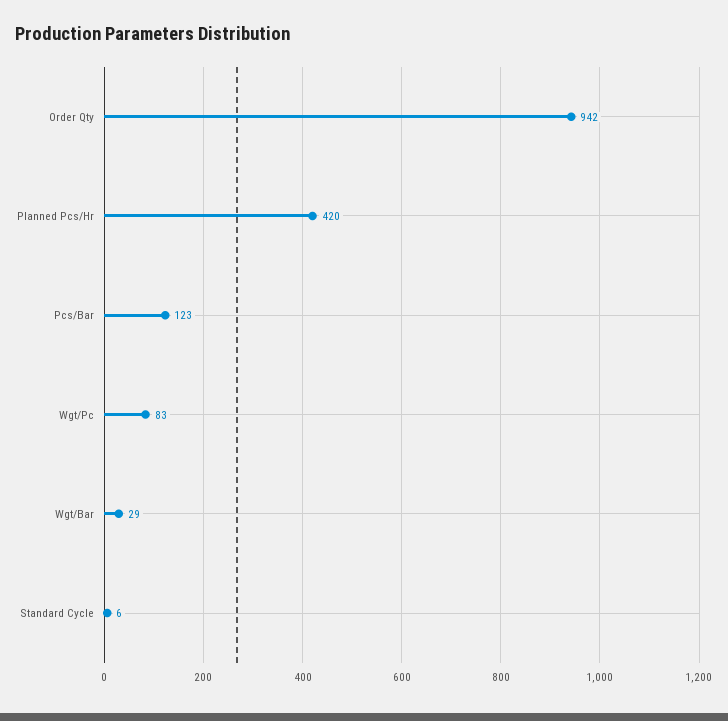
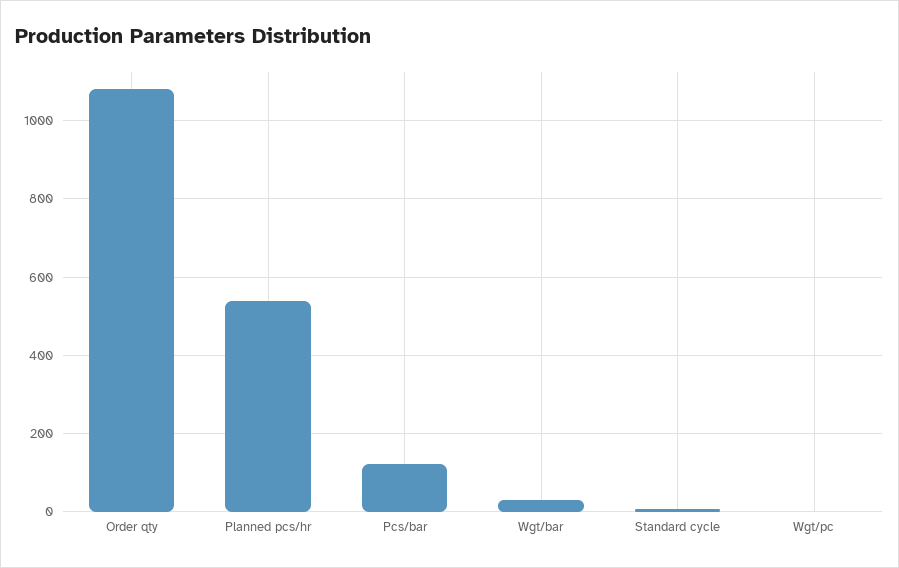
  {
-   "Order Qty": 942,
+   "Order Qty": 1080,
-   "Planned Pcs/Hr": 420,
+   "Planned Pcs/Hr": 540,
    "Pcs/Bar": 123,
-   "Wgt/Pc": 83,
+   "Wgt/Pc": 0,
    "Wgt/Bar": 29,
    "Standard Cycle": 6
  }

